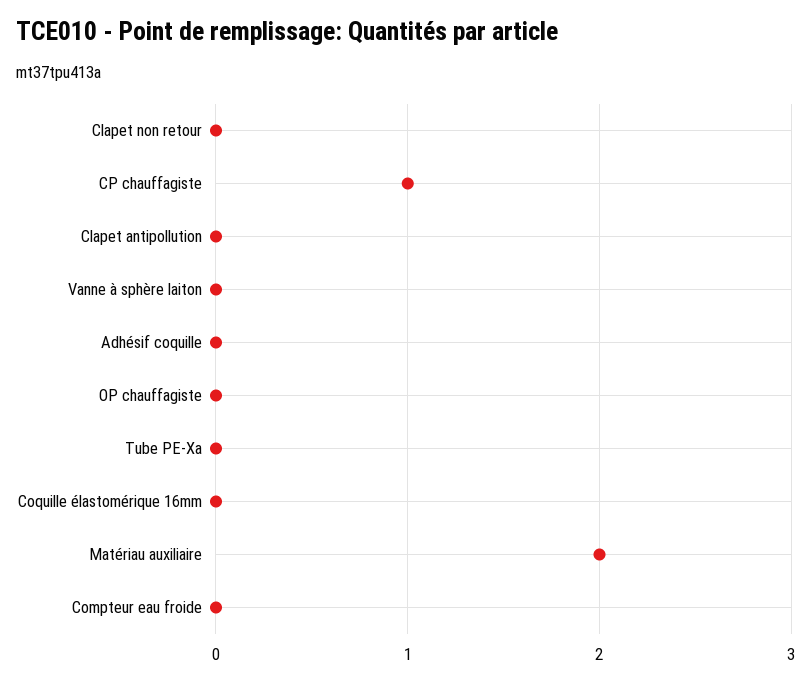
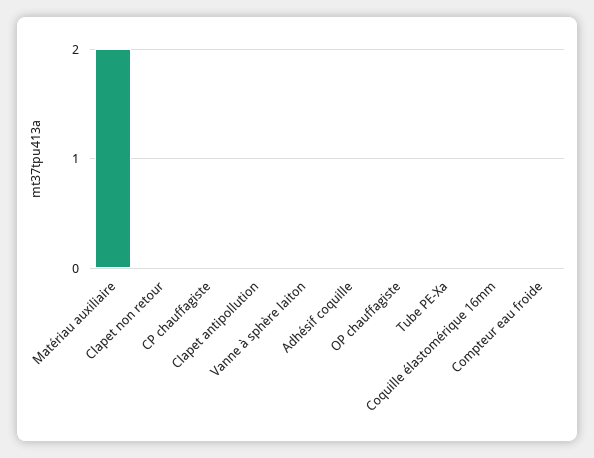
  {
    "Clapet non retour": 0,
-   "CP chauffagiste": 1,
+   "CP chauffagiste": 0,
    "Clapet antipollution": 0,
    "Vanne à sphère laiton": 0,
    "Adhésif coquille": 0,
    "OP chauffagiste": 0,
    "Tube PE-Xa": 0,
    "Coquille élastomérique 16mm": 0,
    "Matériau auxiliaire": 2,
    "Compteur eau froide": 0
  }

